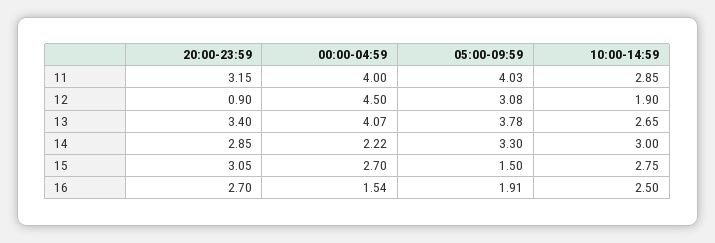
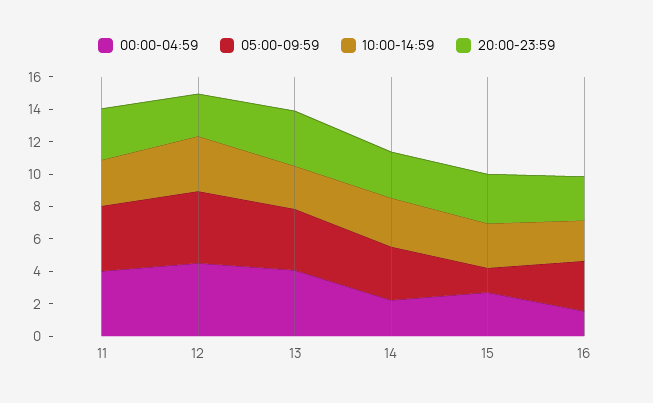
  {
    "20:00-23:59": {
      "11": 3.15,
-     "12": 0.9,
+     "12": 2.5,
      "13": 3.4,
      "14": 2.85,
      "15": 3.05,
      "16": 2.7
    },
    "00:00-04:59": {
      "11": 4,
      "12": 4.5,
      "13": 4.07,
      "14": 2.22,
      "15": 2.7,
      "16": 1.54
    },
    "05:00-09:59": {
      "11": 4.03,
-     "12": 3.08,
+     "12": 4.5,
      "13": 3.78,
      "14": 3.3,
      "15": 1.5,
-     "16": 1.91
+     "16": 3
    },
    "10:00-14:59": {
      "11": 2.85,
-     "12": 1.9,
+     "12": 3.5,
      "13": 2.65,
      "14": 3,
      "15": 2.75,
      "16": 2.5
    }
  }

